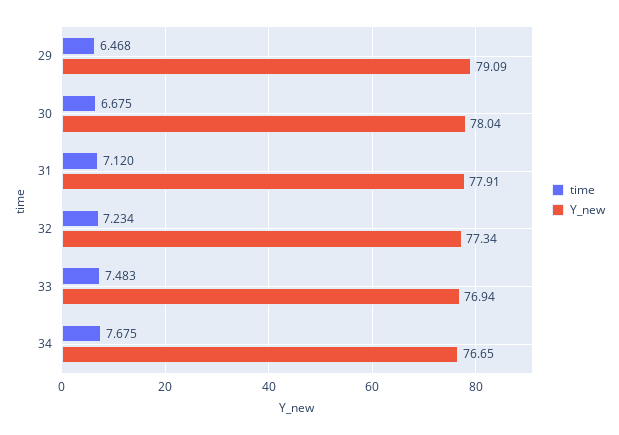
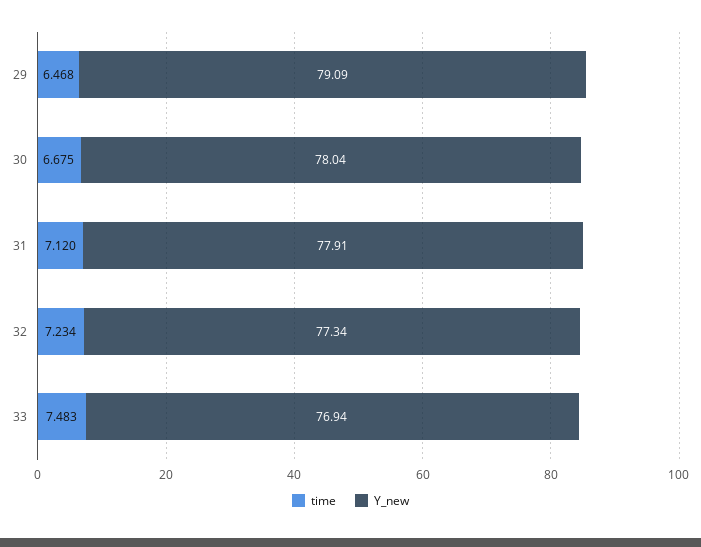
  {
    "time": {
      "29": 6.468,
      "30": 6.675,
      "31": 7.12,
      "32": 7.234,
-     "33": 7.483,
+     "33": 7.483
-     "34": 7.675
    },
    "Y_new": {
      "29": 79.09,
      "30": 78.04,
      "31": 77.91,
      "32": 77.34,
-     "33": 76.94,
+     "33": 76.94
-     "34": 76.65
    }
  }

